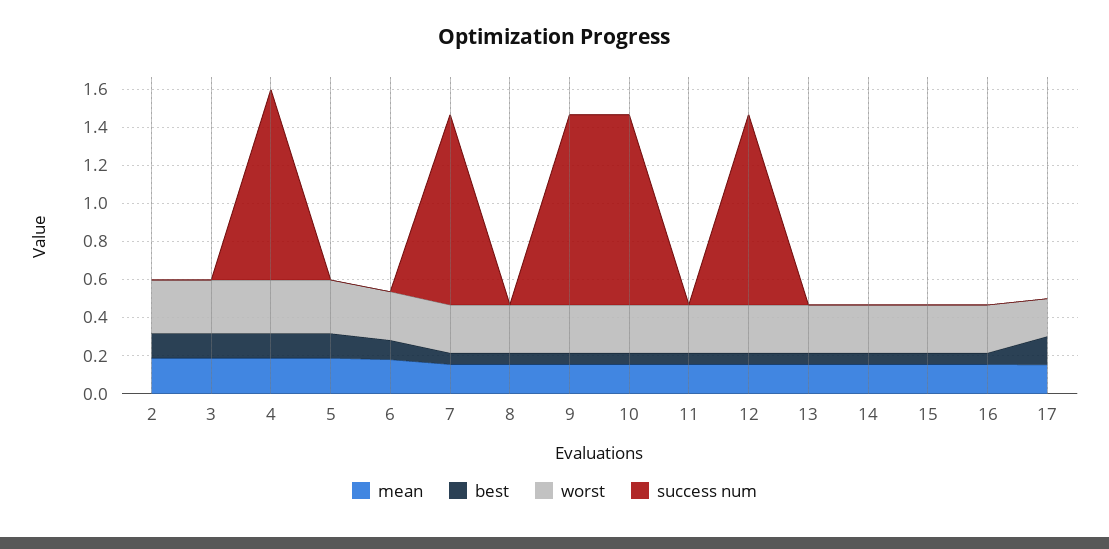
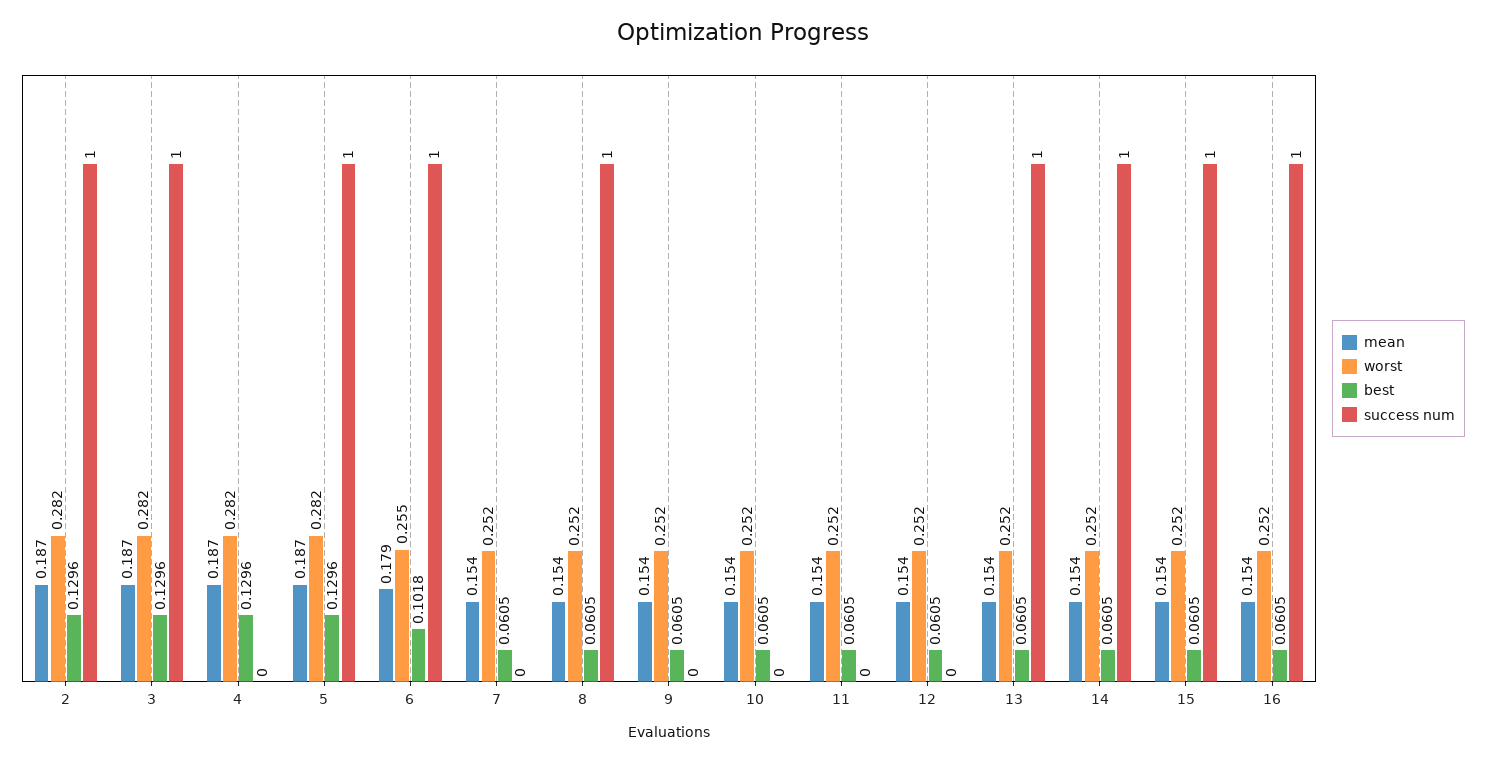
  {
    "mean": {
      "2": 0.187,
      "3": 0.187,
      "4": 0.187,
      "5": 0.187,
      "6": 0.179,
      "7": 0.154,
      "8": 0.154,
      "9": 0.154,
      "10": 0.154,
      "11": 0.154,
      "12": 0.154,
      "13": 0.154,
      "14": 0.154,
      "15": 0.154,
-     "16": 0.154,
+     "16": 0.154
-     "17": 0.15
    },
    "best": {
      "2": 0.1296,
      "3": 0.1296,
      "4": 0.1296,
      "5": 0.1296,
      "6": 0.1018,
      "7": 0.0605,
      "8": 0.0605,
      "9": 0.0605,
      "10": 0.0605,
      "11": 0.0605,
      "12": 0.0605,
      "13": 0.0605,
      "14": 0.0605,
      "15": 0.0605,
-     "16": 0.0605,
+     "16": 0.0605
-     "17": 0.15
    },
    "worst": {
      "2": 0.282,
      "3": 0.282,
      "4": 0.282,
      "5": 0.282,
      "6": 0.255,
      "7": 0.252,
      "8": 0.252,
      "9": 0.252,
      "10": 0.252,
      "11": 0.252,
      "12": 0.252,
      "13": 0.252,
      "14": 0.252,
      "15": 0.252,
-     "16": 0.252,
+     "16": 0.252
-     "17": 0.2
    },
    "success num": {
-     "2": 0,
+     "2": 1,
-     "3": 0,
+     "3": 1,
-     "4": 1,
+     "4": 0,
-     "5": 0,
+     "5": 1,
-     "6": 0,
+     "6": 1,
-     "7": 1,
+     "7": 0,
-     "8": 0,
+     "8": 1,
-     "9": 1,
+     "9": 0,
-     "10": 1,
+     "10": 0,
      "11": 0,
-     "12": 1,
+     "12": 0,
-     "13": 0,
+     "13": 1,
-     "14": 0,
+     "14": 1,
-     "15": 0,
+     "15": 1,
-     "16": 0,
+     "16": 1
-     "17": 0
    }
  }

